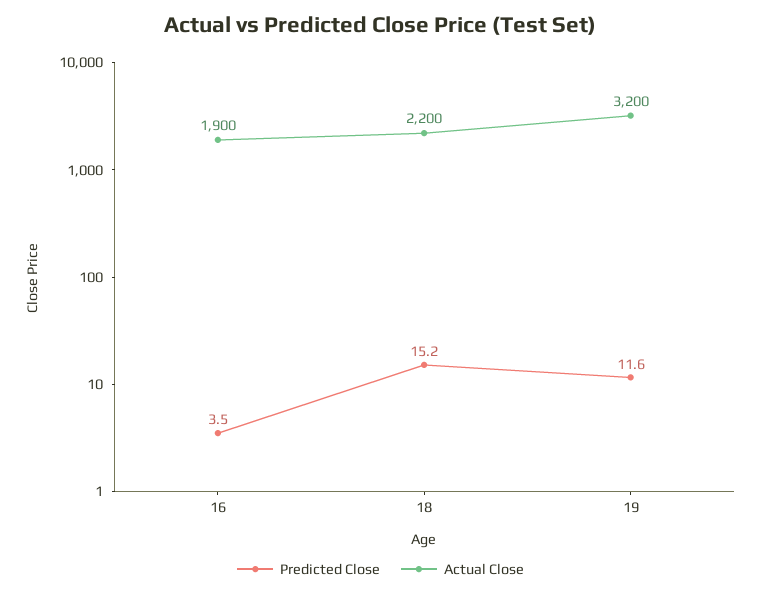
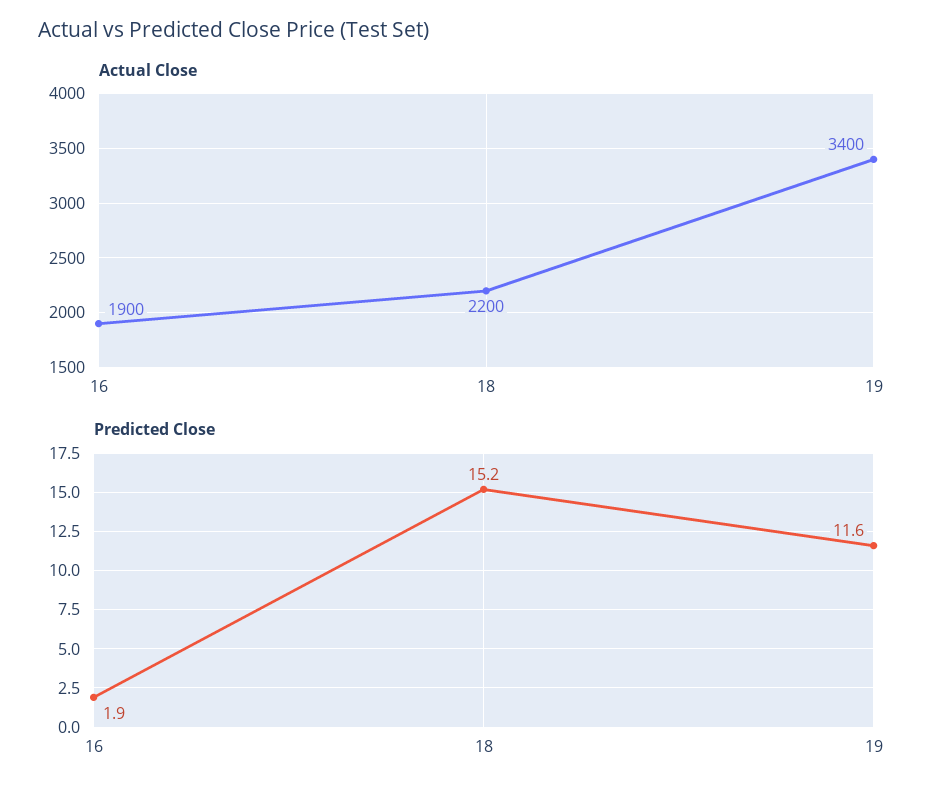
  {
    "Predicted Close": {
-     "16": 3.5,
+     "16": 1.9,
      "18": 15.2,
      "19": 11.6
    },
    "Actual Close": {
      "16": 1900,
      "18": 2200,
-     "19": 3200
+     "19": 3400
    }
  }

